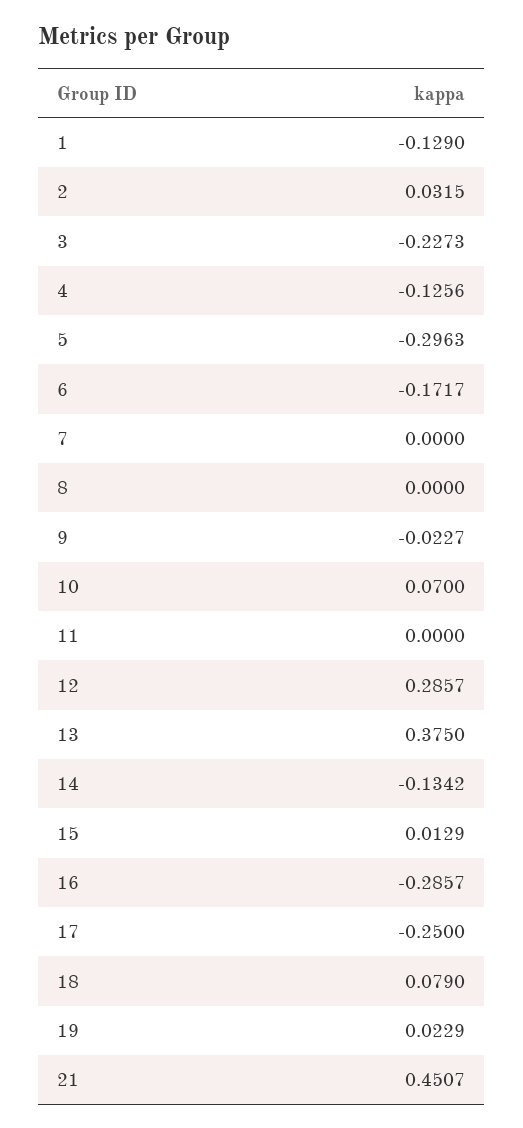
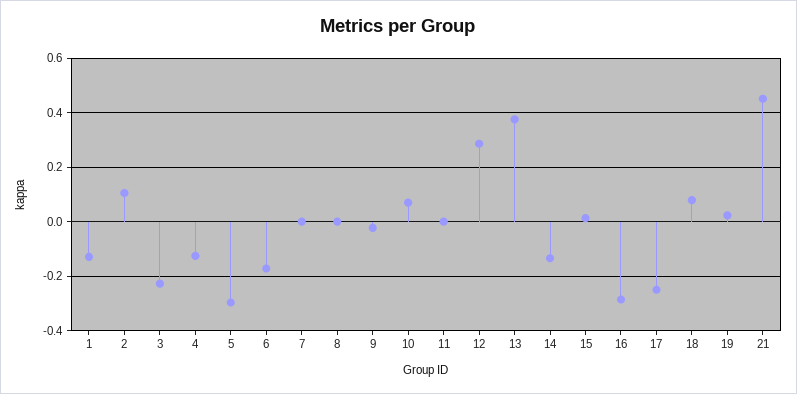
  {
    "1": -0.129,
-   "2": 0.0315,
+   "2": 0.1,
    "3": -0.2273,
    "4": -0.1256,
    "5": -0.2963,
    "6": -0.1717,
    "7": 0,
    "8": 0,
    "9": -0.0227,
    "10": 0.07,
    "11": 0,
    "12": 0.2857,
    "13": 0.375,
    "14": -0.1342,
    "15": 0.0129,
    "16": -0.2857,
    "17": -0.25,
    "18": 0.079,
    "19": 0.0229,
    "21": 0.4507
  }

